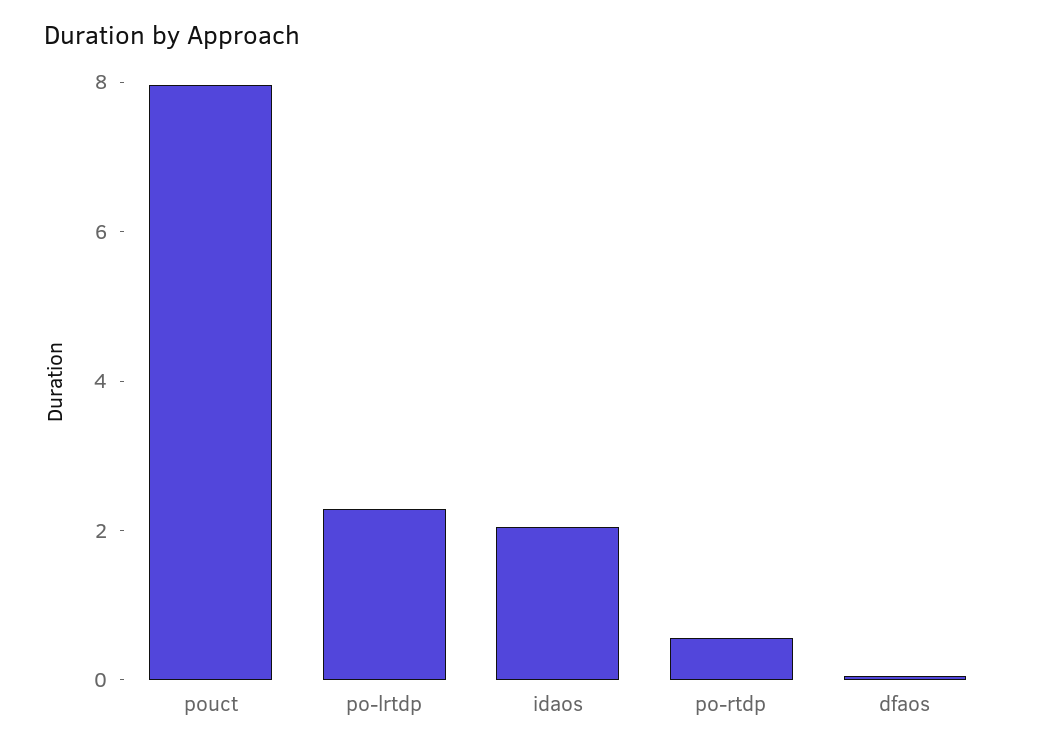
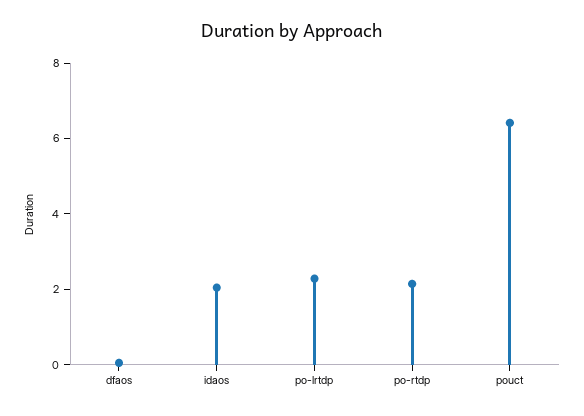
  {
-   "pouct": 8,
+   "pouct": 6.5,
    "po-lrtdp": 2.5,
    "idaos": 2,
-   "po-rtdp": 0.5,
+   "po-rtdp": 2,
    "dfaos": 0
  }

